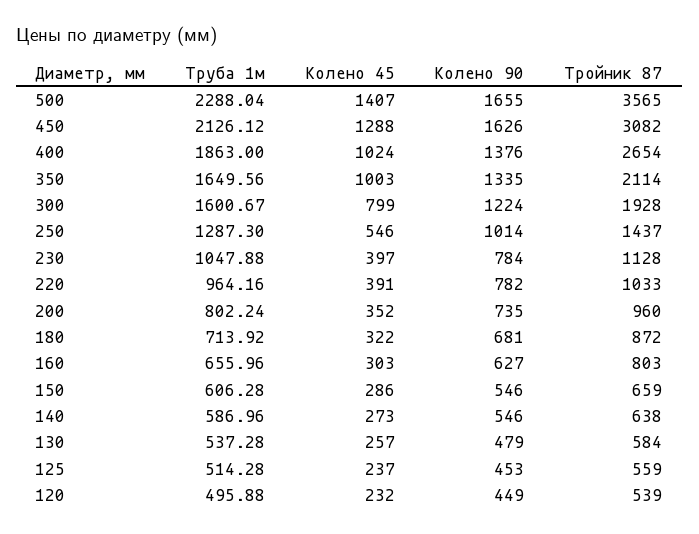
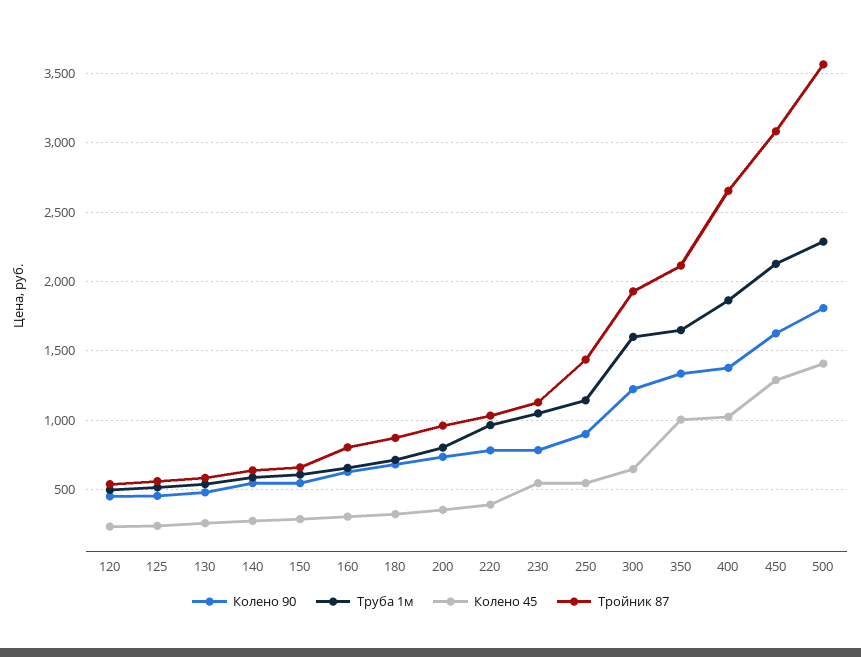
  {
    "Труба 1м": {
      "500": 2288.04,
      "450": 2126.12,
      "400": 1863,
      "350": 1649.56,
      "300": 1600.67,
-     "250": 1287.3,
+     "250": 1150,
      "230": 1047.88,
      "220": 964.16,
      "200": 802.24,
      "180": 713.92,
      "160": 655.96,
      "150": 606.28,
      "140": 586.96,
      "130": 537.28,
      "125": 514.28,
      "120": 495.88
    },
    "Колено 45": {
      "500": 1407,
      "450": 1288,
      "400": 1024,
      "350": 1003,
-     "300": 799,
+     "300": 650,
      "250": 546,
-     "230": 397,
+     "230": 550,
      "220": 391,
      "200": 352,
      "180": 322,
      "160": 303,
      "150": 286,
      "140": 273,
      "130": 257,
      "125": 237,
      "120": 232
    },
    "Колено 90": {
-     "500": 1655,
+     "500": 1800,
      "450": 1626,
      "400": 1376,
      "350": 1335,
      "300": 1224,
-     "250": 1014,
+     "250": 900,
      "230": 784,
      "220": 782,
      "200": 735,
      "180": 681,
      "160": 627,
      "150": 546,
      "140": 546,
      "130": 479,
      "125": 453,
      "120": 449
    },
    "Тройник 87": {
      "500": 3565,
      "450": 3082,
      "400": 2654,
      "350": 2114,
      "300": 1928,
      "250": 1437,
      "230": 1128,
      "220": 1033,
      "200": 960,
      "180": 872,
      "160": 803,
      "150": 659,
      "140": 638,
      "130": 584,
      "125": 559,
      "120": 539
    }
  }

